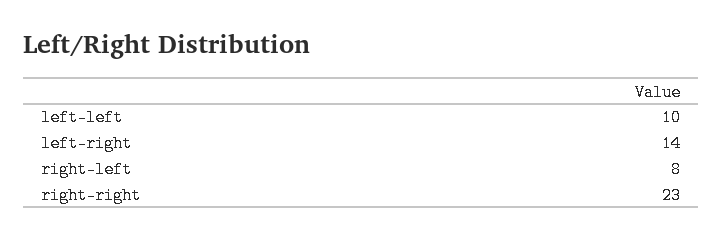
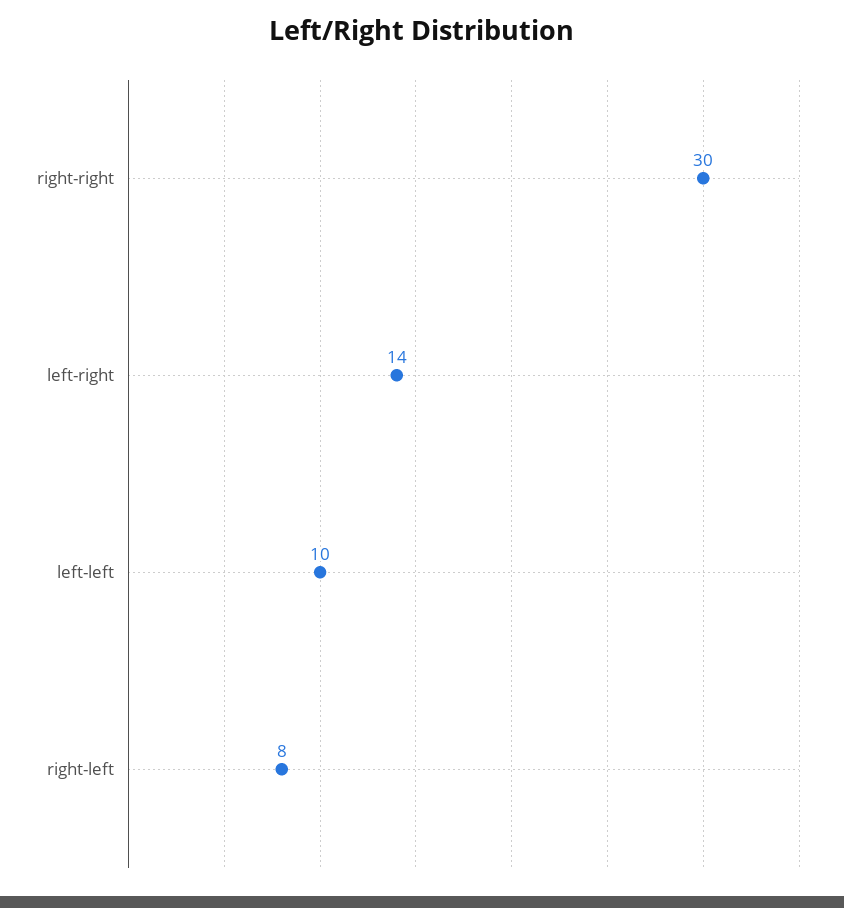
  {
    "left-left": 10,
    "left-right": 14,
    "right-left": 8,
-   "right-right": 23
+   "right-right": 30
  }

